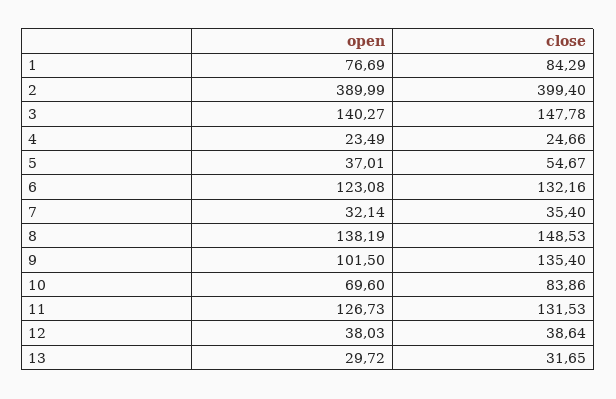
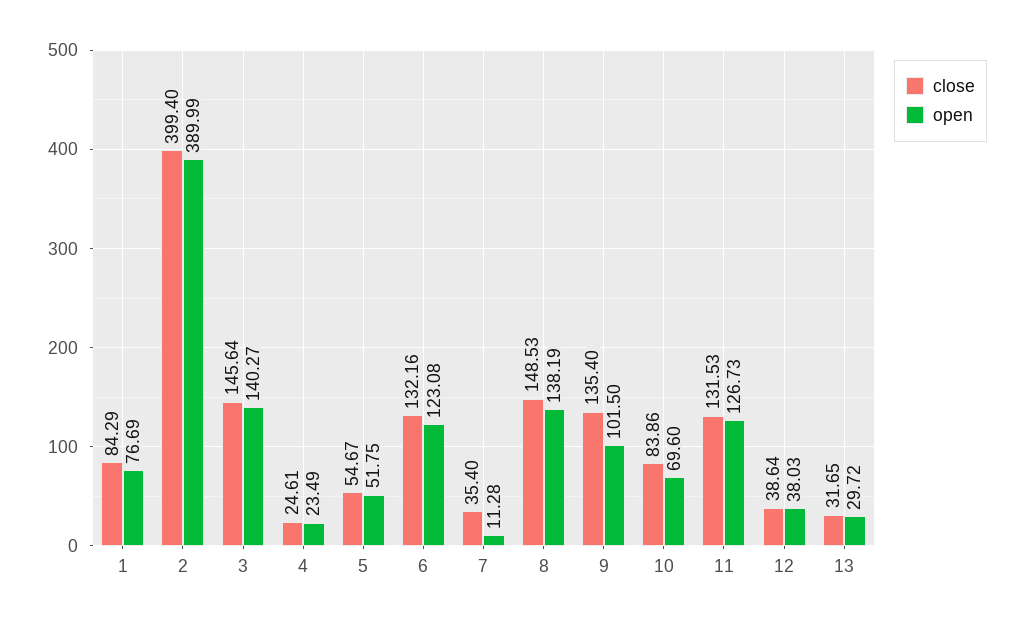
  {
    "open": {
      "1": 76.69,
      "2": 389.99,
      "3": 140.27,
      "4": 23.49,
-     "5": 37.01,
+     "5": 51.75,
      "6": 123.08,
-     "7": 32.14,
+     "7": 11.28,
      "8": 138.19,
      "9": 101.5,
      "10": 69.6,
      "11": 126.73,
      "12": 38.03,
      "13": 29.72
    },
    "close": {
      "1": 84.29,
      "2": 399.4,
-     "3": 147.78,
+     "3": 145.64,
-     "4": 24.66,
+     "4": 24.61,
      "5": 54.67,
      "6": 132.16,
      "7": 35.4,
      "8": 148.53,
      "9": 135.4,
      "10": 83.86,
      "11": 131.53,
      "12": 38.64,
      "13": 31.65
    }
  }

